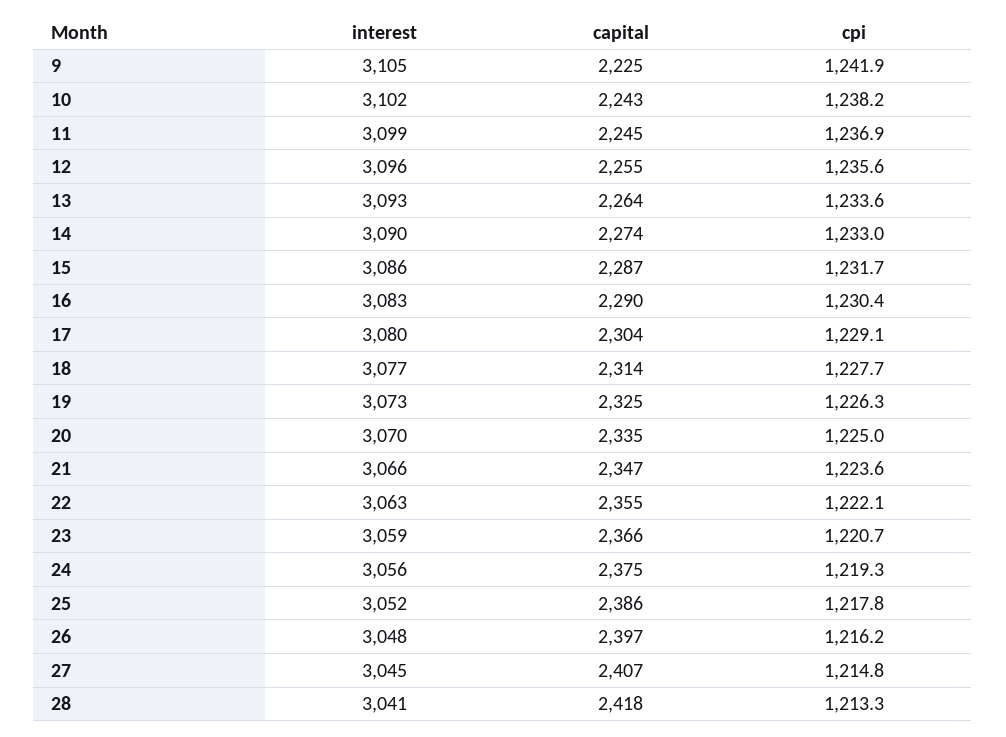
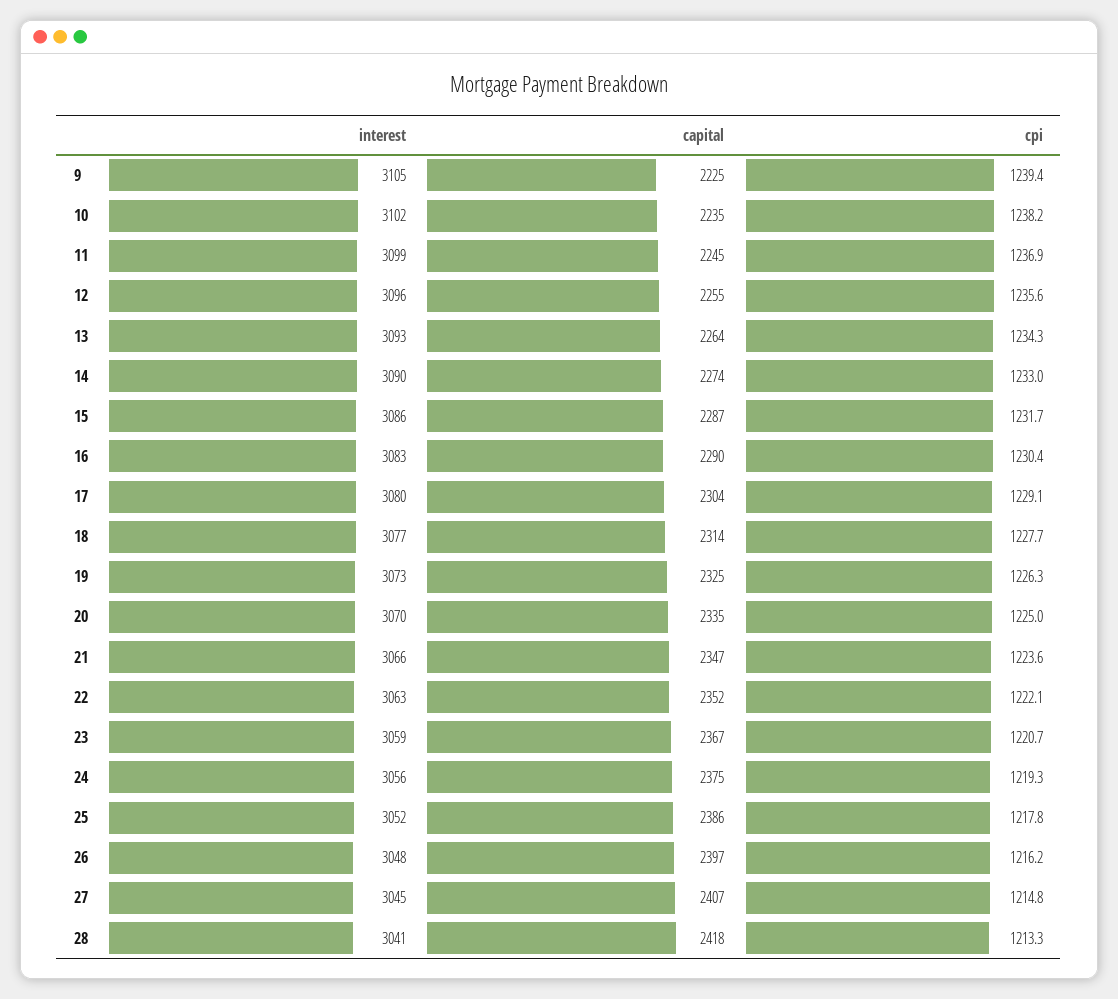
  {
    "interest": {
      "9": 3105,
      "10": 3102,
      "11": 3099,
      "12": 3096,
      "13": 3093,
      "14": 3090,
      "15": 3086,
      "16": 3083,
      "17": 3080,
      "18": 3077,
      "19": 3073,
      "20": 3070,
      "21": 3066,
      "22": 3063,
      "23": 3059,
      "24": 3056,
      "25": 3052,
      "26": 3048,
      "27": 3045,
      "28": 3041
    },
    "capital": {
      "9": 2225,
-     "10": 2243,
+     "10": 2235,
      "11": 2245,
      "12": 2255,
      "13": 2264,
      "14": 2274,
      "15": 2287,
      "16": 2290,
      "17": 2304,
      "18": 2314,
      "19": 2325,
      "20": 2335,
      "21": 2347,
-     "22": 2355,
+     "22": 2352,
-     "23": 2366,
+     "23": 2367,
      "24": 2375,
      "25": 2386,
      "26": 2397,
      "27": 2407,
      "28": 2418
    },
    "cpi": {
-     "9": 1241.9,
+     "9": 1239.4,
      "10": 1238.2,
      "11": 1236.9,
      "12": 1235.6,
-     "13": 1233.6,
+     "13": 1234.3,
      "14": 1233,
      "15": 1231.7,
      "16": 1230.4,
      "17": 1229.1,
      "18": 1227.7,
      "19": 1226.3,
      "20": 1225,
      "21": 1223.6,
      "22": 1222.1,
      "23": 1220.7,
      "24": 1219.3,
      "25": 1217.8,
      "26": 1216.2,
      "27": 1214.8,
      "28": 1213.3
    }
  }

